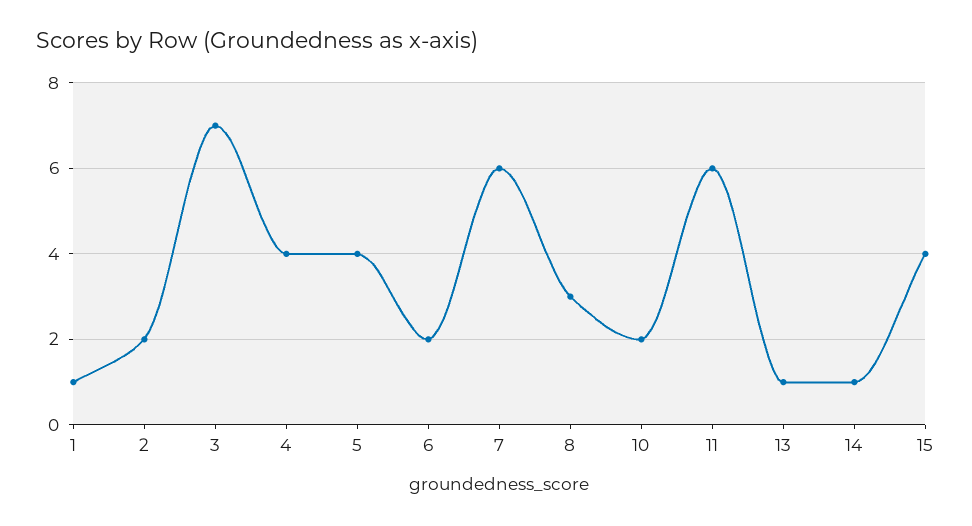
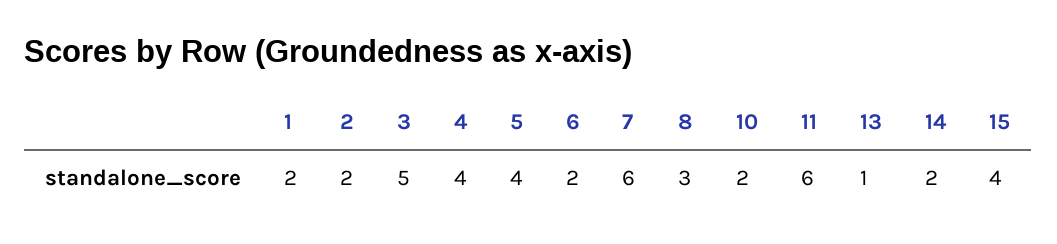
  {
-   "1": 1,
+   "1": 2,
    "2": 2,
-   "3": 7,
+   "3": 5,
    "4": 4,
    "5": 4,
    "6": 2,
    "7": 6,
    "8": 3,
    "10": 2,
    "11": 6,
    "13": 1,
-   "14": 1,
+   "14": 2,
    "15": 4
  }

